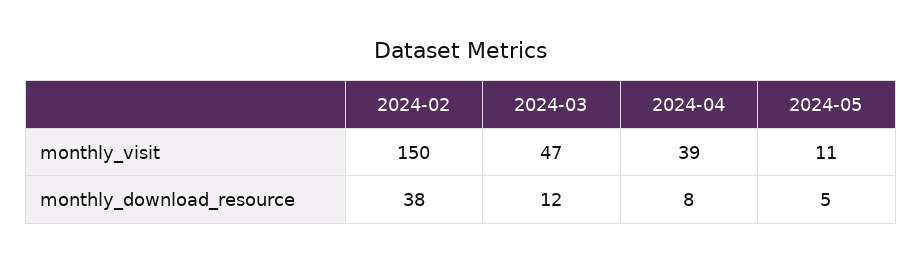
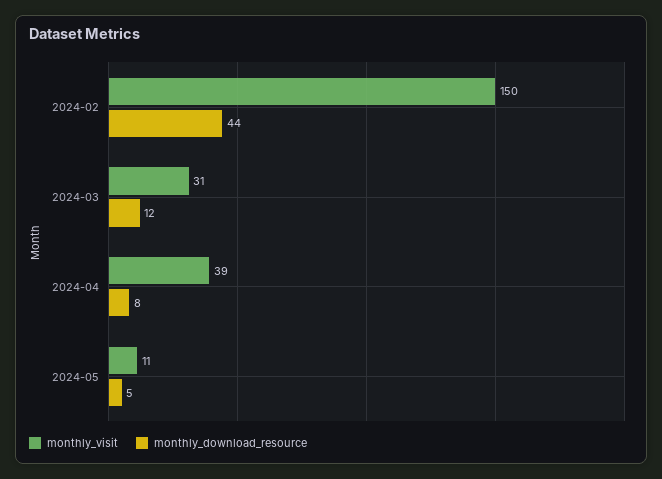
  {
    "monthly_visit": {
      "2024-02": 150,
-     "2024-03": 47,
+     "2024-03": 31,
      "2024-04": 39,
      "2024-05": 11
    },
    "monthly_download_resource": {
-     "2024-02": 38,
+     "2024-02": 44,
      "2024-03": 12,
      "2024-04": 8,
      "2024-05": 5
    }
  }

